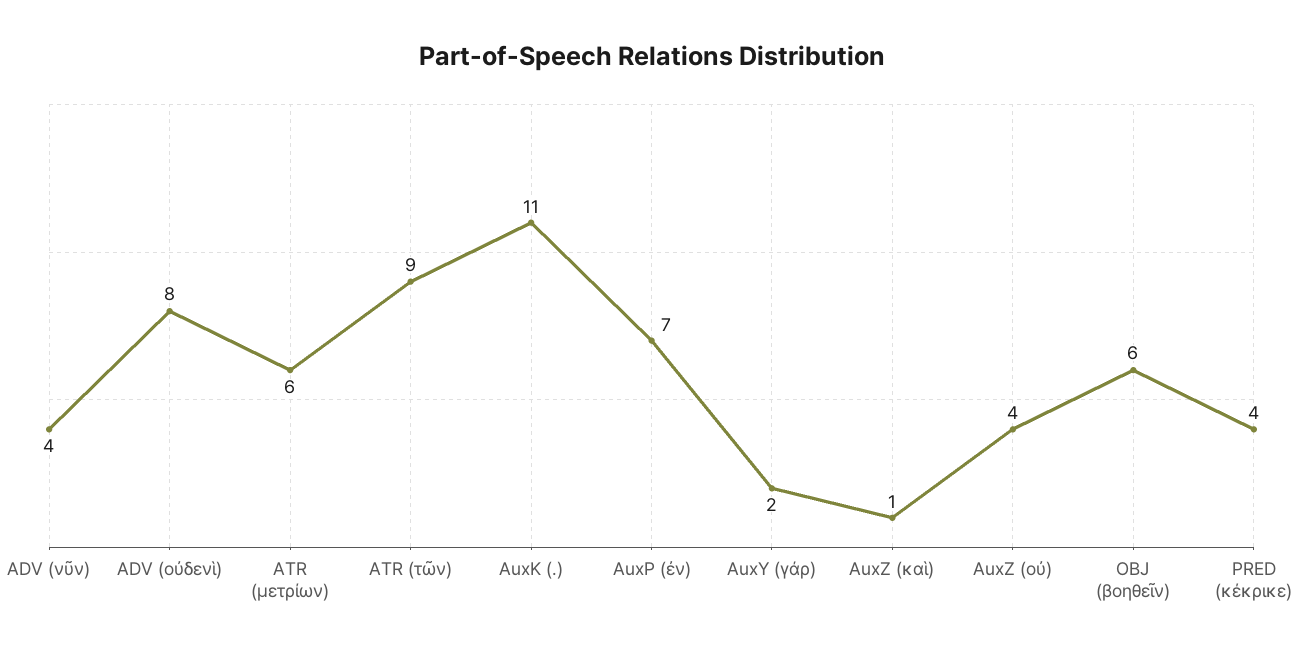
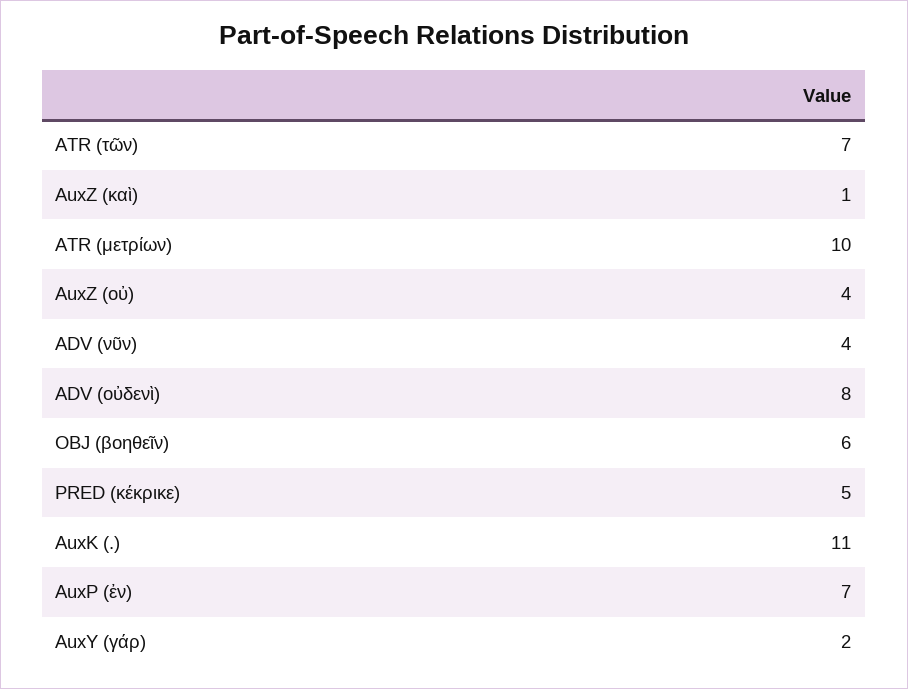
  {
    "ADV (νῦν)": 4,
    "ADV (οὐδενὶ)": 8,
-   "ATR (μετρίων)": 6,
+   "ATR (μετρίων)": 10,
-   "ATR (τῶν)": 9,
+   "ATR (τῶν)": 7,
    "AuxK (.)": 11,
    "AuxP (ἐν)": 7,
    "AuxY (γάρ)": 2,
    "AuxZ (καὶ)": 1,
    "AuxZ (οὐ)": 4,
    "OBJ (βοηθεῖν)": 6,
-   "PRED (κέκρικε)": 4
+   "PRED (κέκρικε)": 5
  }

